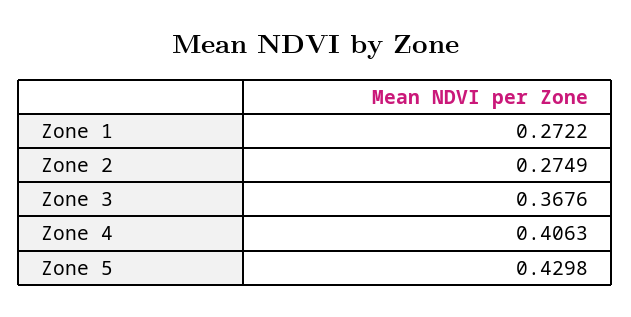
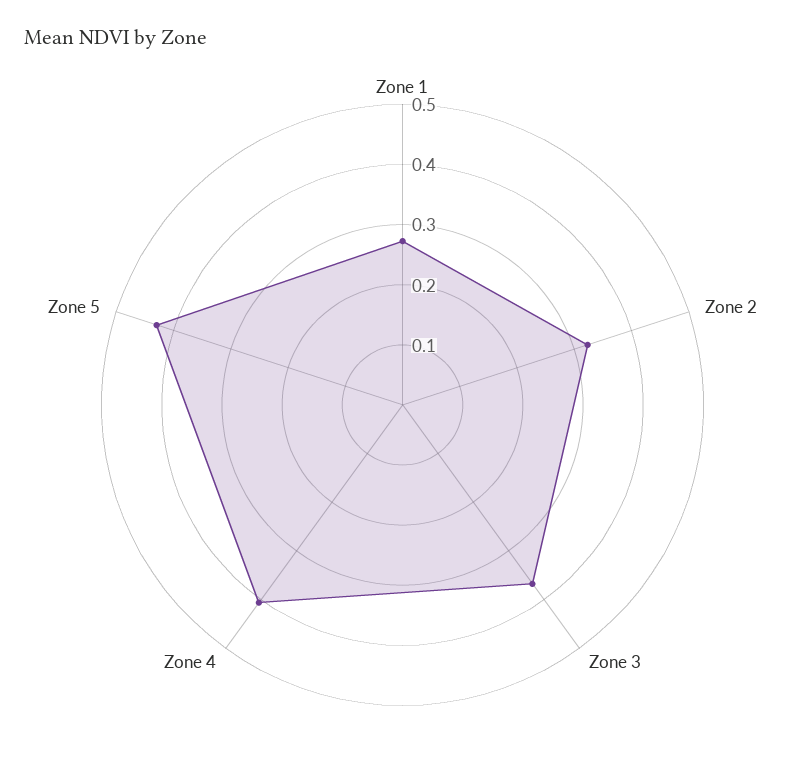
  {
    "Zone 1": 0.2722,
-   "Zone 2": 0.2749,
+   "Zone 2": 0.32,
    "Zone 3": 0.3676,
    "Zone 4": 0.4063,
    "Zone 5": 0.4298
  }

